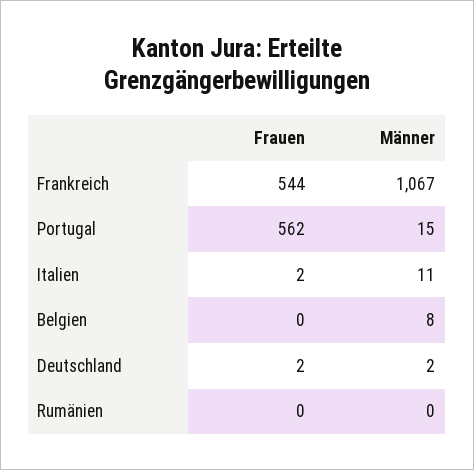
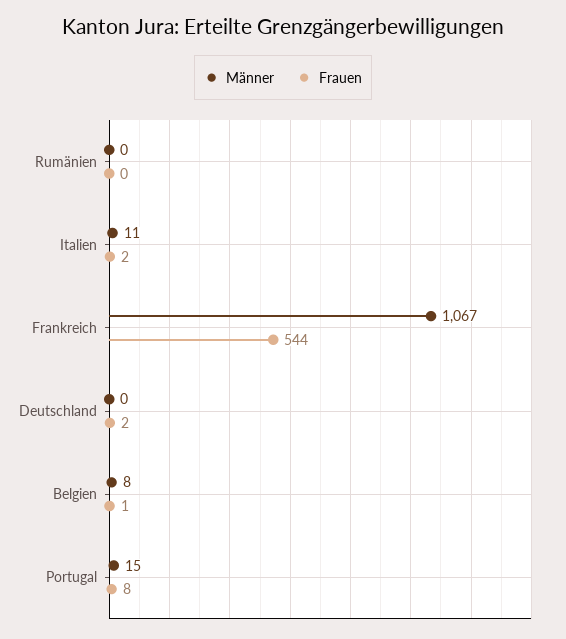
  {
    "Frauen": {
      "Frankreich": 544,
-     "Portugal": 562,
+     "Portugal": 8,
      "Italien": 2,
-     "Belgien": 0,
+     "Belgien": 1,
      "Deutschland": 2,
      "Rumänien": 0
    },
    "Männer": {
      "Frankreich": 1067,
      "Portugal": 15,
      "Italien": 11,
      "Belgien": 8,
-     "Deutschland": 2,
+     "Deutschland": 0,
      "Rumänien": 0
    }
  }

